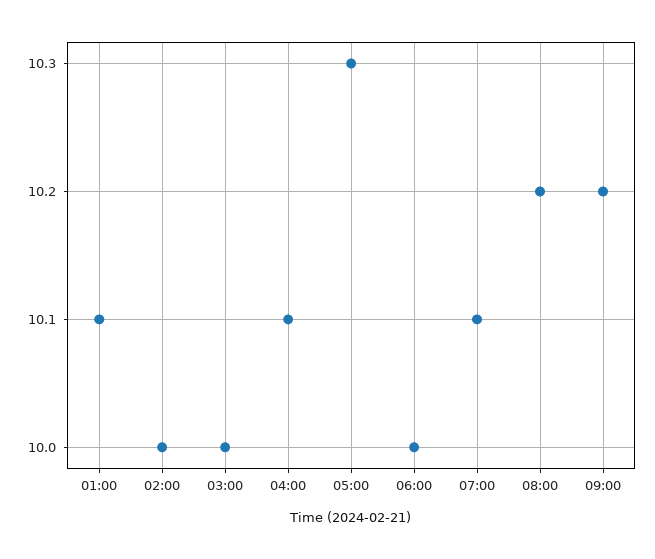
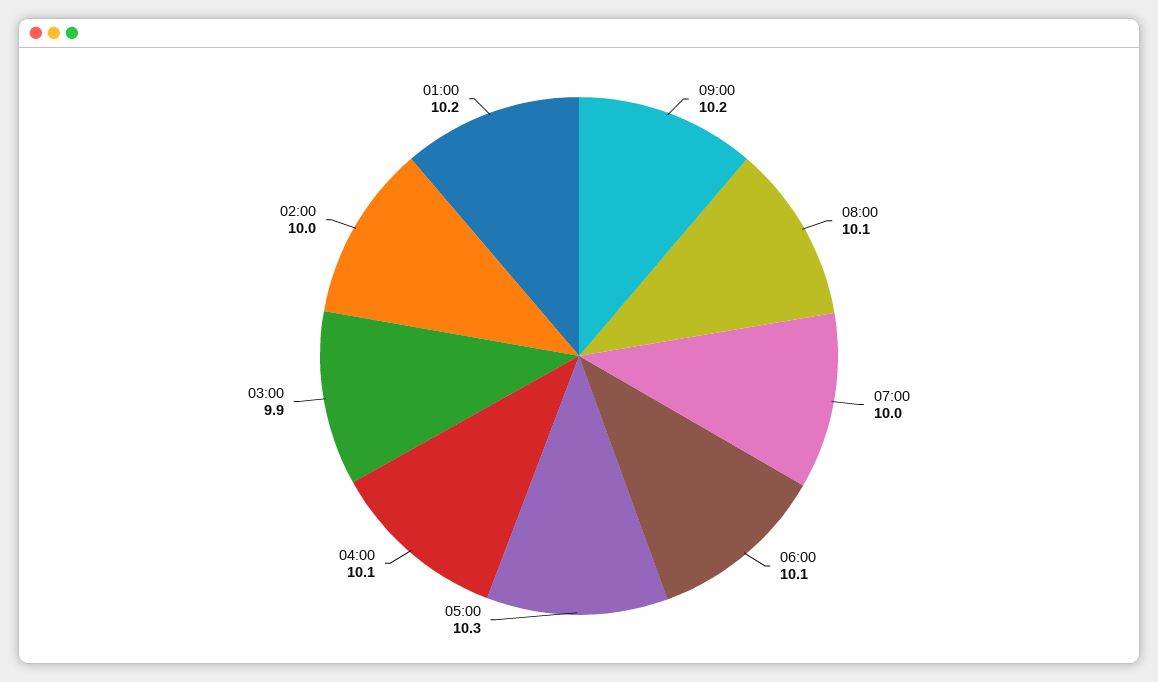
  {
-   "01:00": 10.1,
+   "01:00": 10.2,
    "02:00": 10,
-   "03:00": 10,
+   "03:00": 9.9,
    "04:00": 10.1,
    "05:00": 10.3,
-   "06:00": 10,
+   "06:00": 10.1,
-   "07:00": 10.1,
+   "07:00": 10,
-   "08:00": 10.2,
+   "08:00": 10.1,
    "09:00": 10.2
  }

